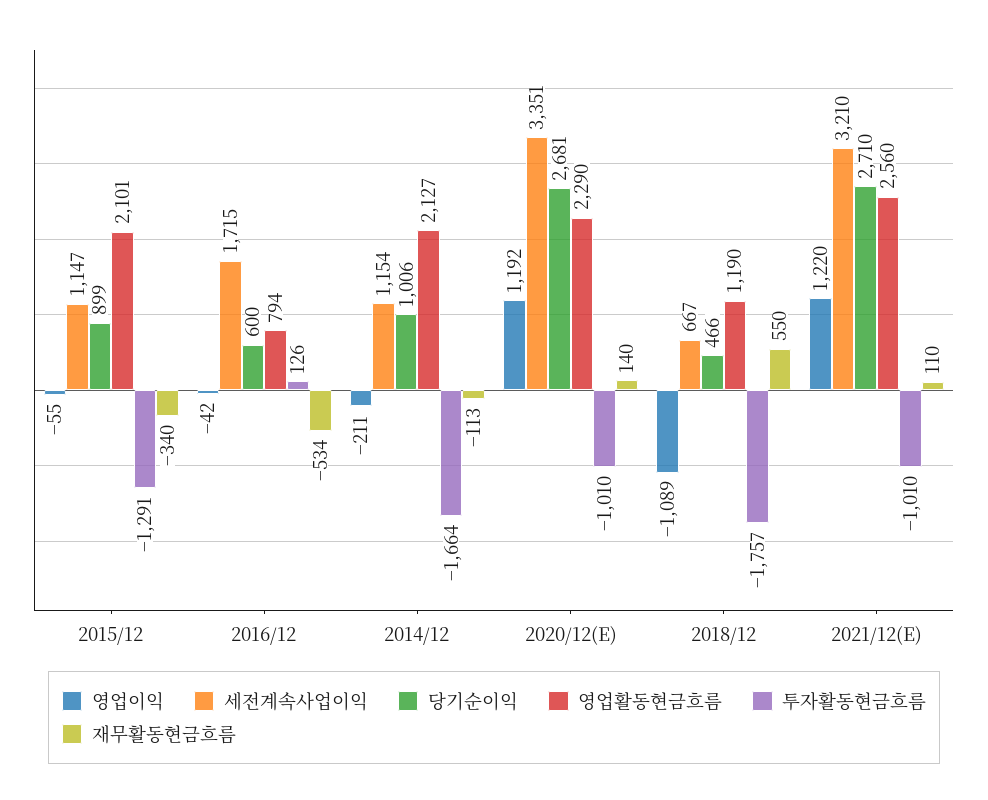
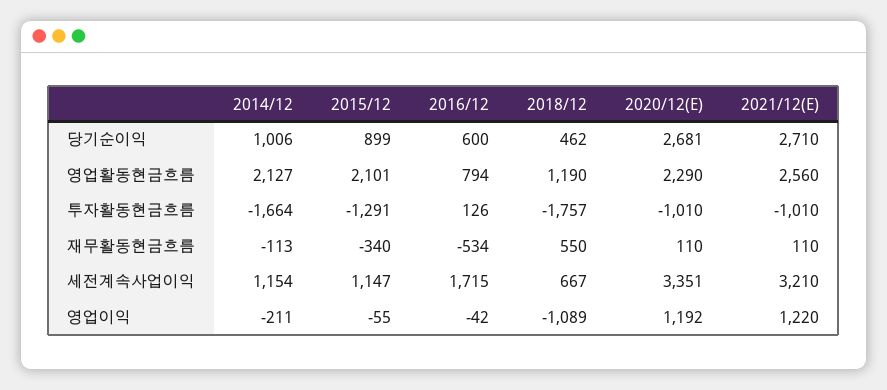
  {
    "영업이익": {
      "2015/12": -55,
      "2016/12": -42,
      "2014/12": -211,
      "2020/12(E)": 1192,
      "2018/12": -1089,
      "2021/12(E)": 1220
    },
    "세전계속사업이익": {
      "2015/12": 1147,
      "2016/12": 1715,
      "2014/12": 1154,
      "2020/12(E)": 3351,
      "2018/12": 667,
      "2021/12(E)": 3210
    },
    "당기순이익": {
      "2015/12": 899,
      "2016/12": 600,
      "2014/12": 1006,
      "2020/12(E)": 2681,
-     "2018/12": 466,
+     "2018/12": 462,
      "2021/12(E)": 2710
    },
    "영업활동현금흐름": {
      "2015/12": 2101,
      "2016/12": 794,
      "2014/12": 2127,
      "2020/12(E)": 2290,
      "2018/12": 1190,
      "2021/12(E)": 2560
    },
    "투자활동현금흐름": {
      "2015/12": -1291,
      "2016/12": 126,
      "2014/12": -1664,
      "2020/12(E)": -1010,
      "2018/12": -1757,
      "2021/12(E)": -1010
    },
    "재무활동현금흐름": {
      "2015/12": -340,
      "2016/12": -534,
      "2014/12": -113,
-     "2020/12(E)": 140,
+     "2020/12(E)": 110,
      "2018/12": 550,
      "2021/12(E)": 110
    }
  }

